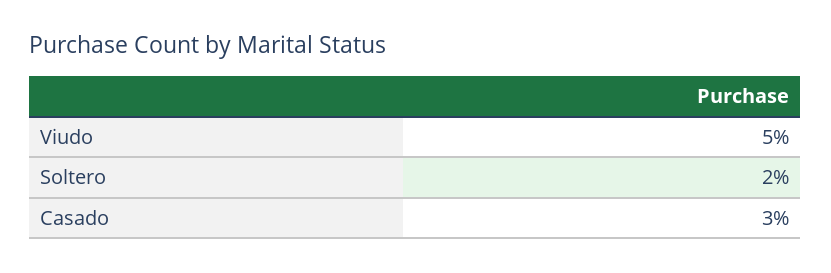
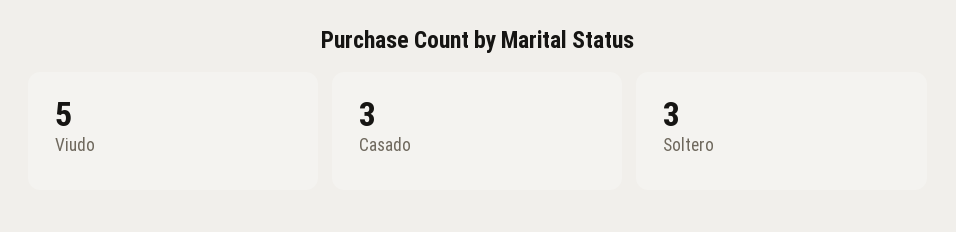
  {
    "Viudo": 5,
-   "Soltero": 2,
+   "Soltero": 3,
    "Casado": 3
  }

